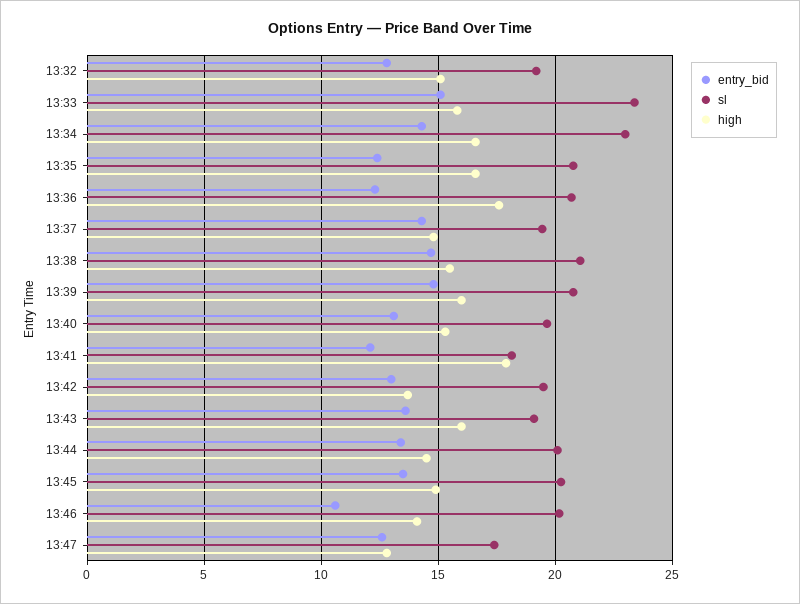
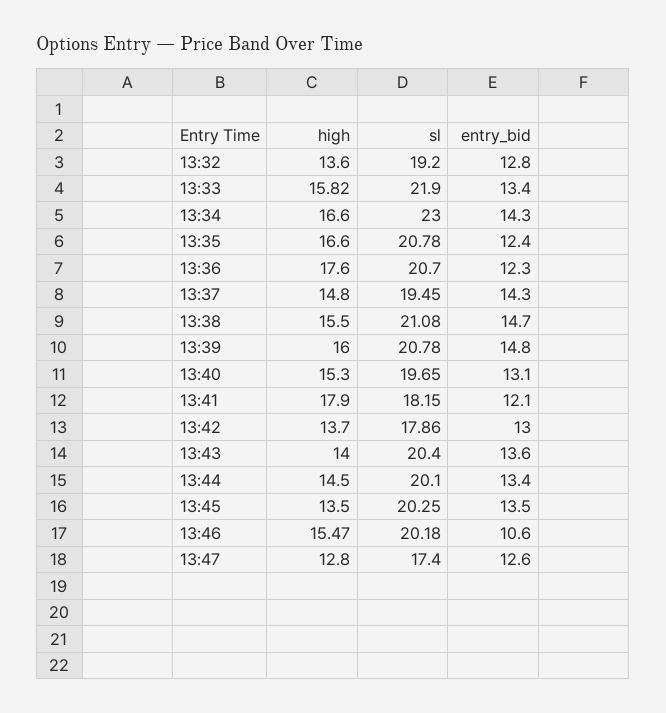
  {
    "entry_bid": {
      "13:32": 12.8,
-     "13:33": 15,
+     "13:33": 13.4,
      "13:34": 14.3,
      "13:35": 12.4,
      "13:36": 12.3,
      "13:37": 14.3,
      "13:38": 14.7,
      "13:39": 14.8,
      "13:40": 13.1,
      "13:41": 12.1,
      "13:42": 13,
      "13:43": 13.6,
      "13:44": 13.4,
      "13:45": 13.5,
      "13:46": 10.6,
      "13:47": 12.6
    },
    "sl": {
      "13:32": 19.2,
-     "13:33": 23.5,
+     "13:33": 21.9,
      "13:34": 23,
      "13:35": 20.78,
      "13:36": 20.7,
      "13:37": 19.45,
      "13:38": 21.08,
      "13:39": 20.78,
      "13:40": 19.65,
      "13:41": 18.15,
-     "13:42": 19.5,
+     "13:42": 17.86,
-     "13:43": 19,
+     "13:43": 20.4,
      "13:44": 20.1,
      "13:45": 20.25,
      "13:46": 20.18,
      "13:47": 17.4
    },
    "high": {
-     "13:32": 15,
+     "13:32": 13.6,
      "13:33": 15.82,
      "13:34": 16.6,
      "13:35": 16.6,
      "13:36": 17.6,
      "13:37": 14.8,
      "13:38": 15.5,
      "13:39": 16,
      "13:40": 15.3,
      "13:41": 17.9,
      "13:42": 13.7,
-     "13:43": 16,
+     "13:43": 14,
      "13:44": 14.5,
-     "13:45": 15,
+     "13:45": 13.5,
-     "13:46": 14,
+     "13:46": 15.47,
      "13:47": 12.8
    }
  }

